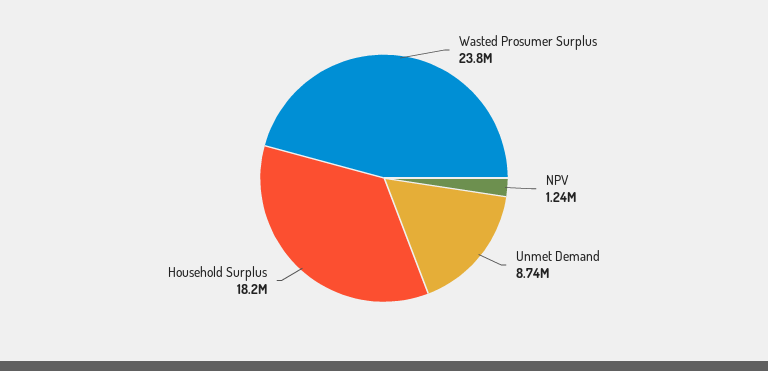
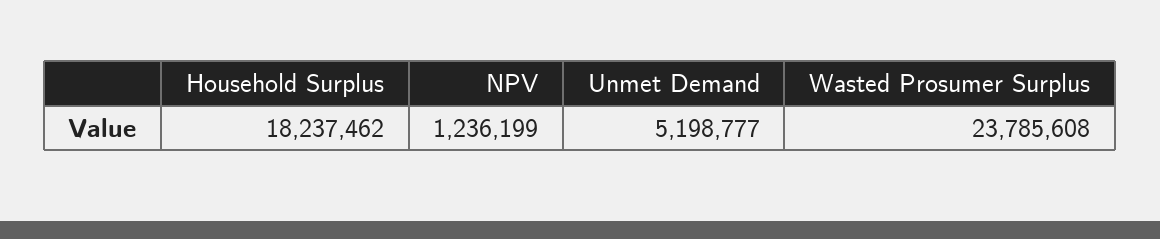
  {
    "Wasted Prosumer Surplus": 23785608,
    "NPV": 1236199,
-   "Unmet Demand": 8740000,
+   "Unmet Demand": 5198777,
    "Household Surplus": 18237462
  }

